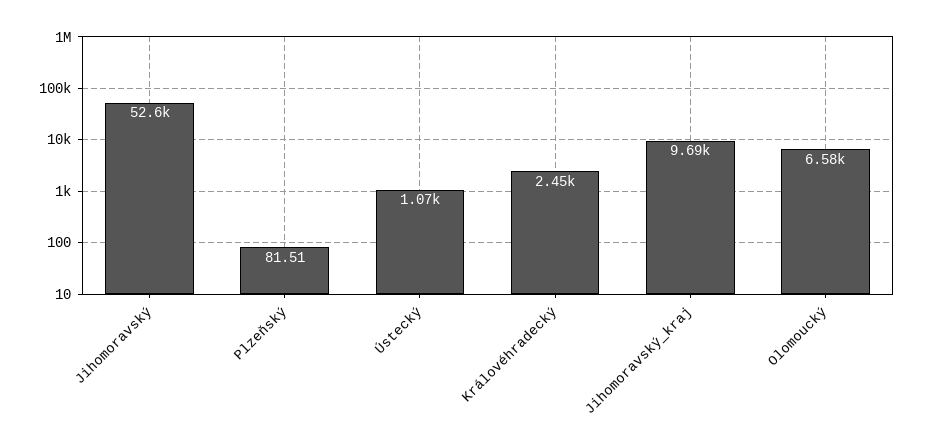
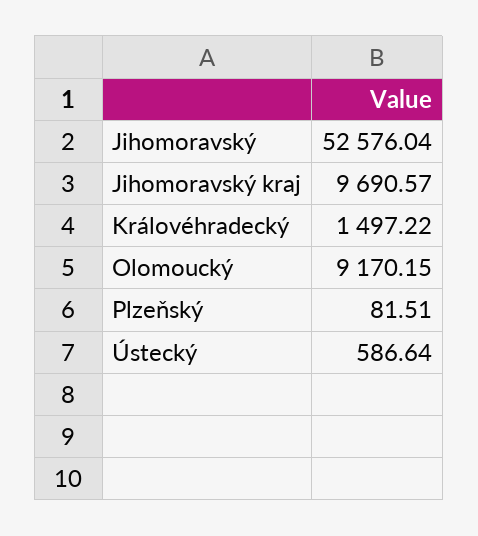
  {
    "Jihomoravský": 52576.04,
    "Plzeňský": 81.51,
-   "Ústecký": 1070,
+   "Ústecký": 586.64,
-   "Královéhradecký": 2450,
+   "Královéhradecký": 1497.22,
    "Jihomoravský_kraj": 9690.57,
-   "Olomoucký": 6580
+   "Olomoucký": 9170.15
  }

